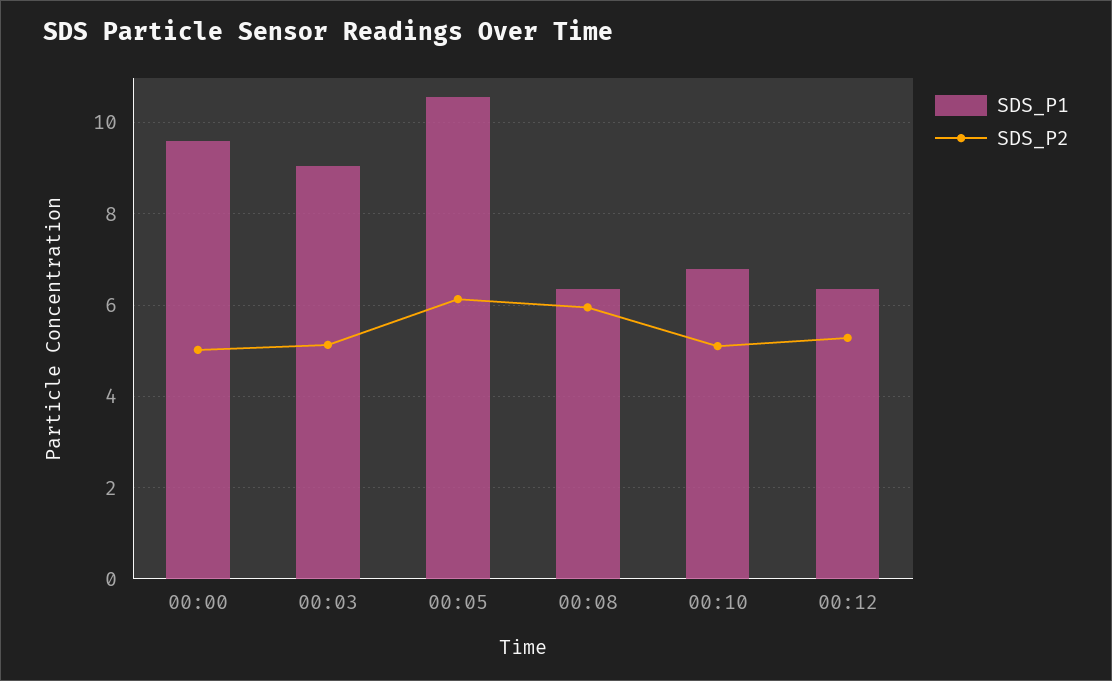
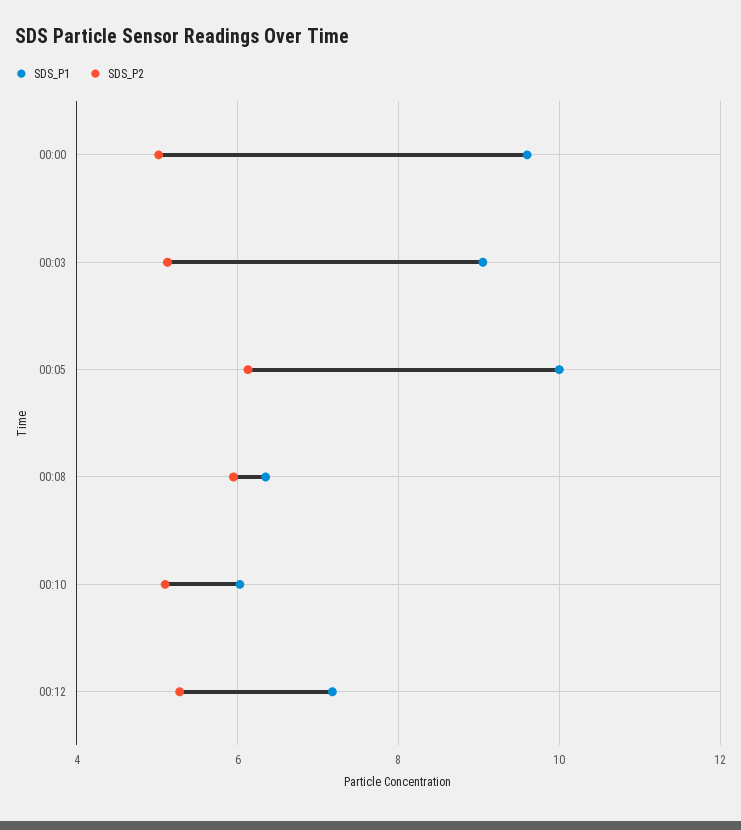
  {
    "SDS_P1": {
      "00:00": 9.6,
      "00:03": 9,
-     "00:05": 10.6,
+     "00:05": 10,
      "00:08": 6.4,
-     "00:10": 6.8,
+     "00:10": 6,
-     "00:12": 6.4
+     "00:12": 7.2
    },
    "SDS_P2": {
      "00:00": 5,
      "00:03": 5.2,
      "00:05": 6.2,
      "00:08": 6,
      "00:10": 5.2,
      "00:12": 5.2
    }
  }

